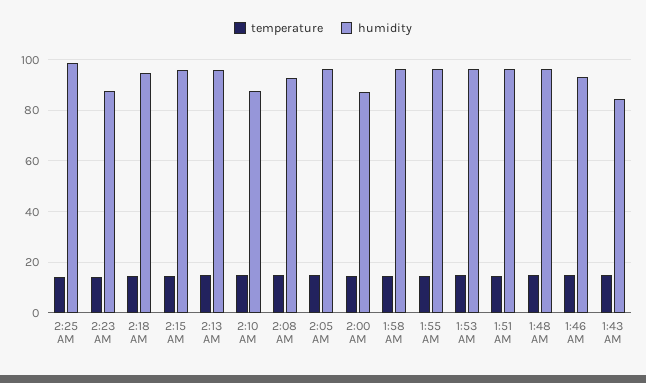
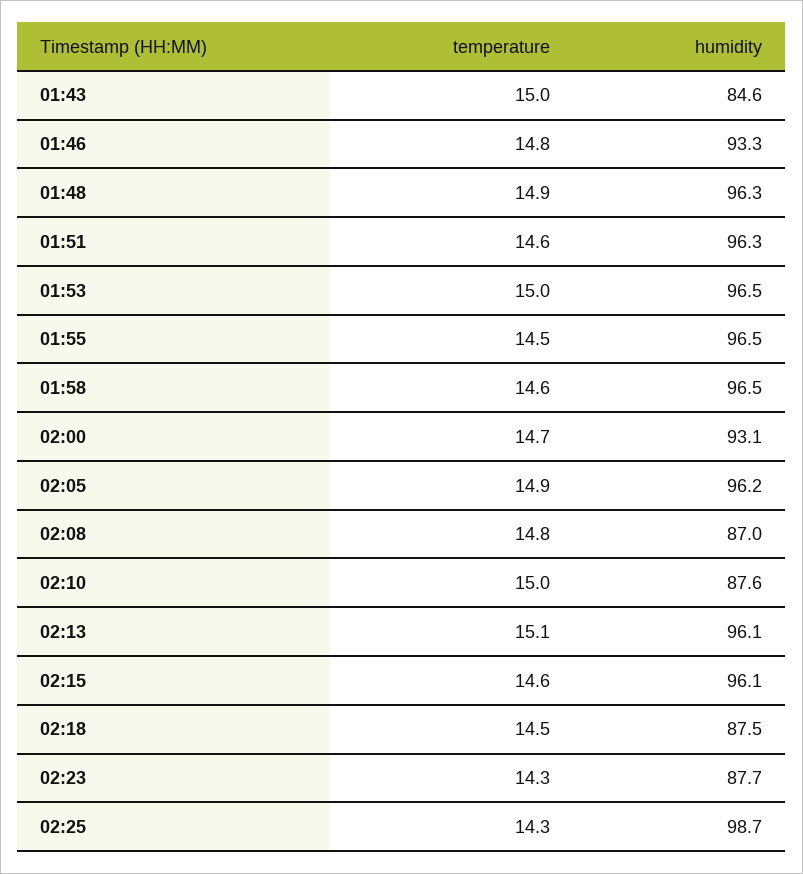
  {
    "temperature": {
      "2:25 AM": 14.3,
      "2:23 AM": 14.3,
      "2:18 AM": 14.5,
      "2:15 AM": 14.6,
      "2:13 AM": 15.1,
      "2:10 AM": 15,
      "2:08 AM": 14.8,
      "2:05 AM": 14.9,
      "2:00 AM": 14.7,
      "1:58 AM": 14.6,
      "1:55 AM": 14.5,
      "1:53 AM": 15,
      "1:51 AM": 14.6,
      "1:48 AM": 14.9,
      "1:46 AM": 14.8,
      "1:43 AM": 15
    },
    "humidity": {
      "2:25 AM": 98.7,
      "2:23 AM": 87.7,
-     "2:18 AM": 95,
+     "2:18 AM": 87.5,
      "2:15 AM": 96.1,
      "2:13 AM": 96.1,
      "2:10 AM": 87.6,
-     "2:08 AM": 92.5,
+     "2:08 AM": 87,
      "2:05 AM": 96.2,
-     "2:00 AM": 87.5,
+     "2:00 AM": 93.1,
      "1:58 AM": 96.5,
      "1:55 AM": 96.5,
      "1:53 AM": 96.5,
      "1:51 AM": 96.3,
      "1:48 AM": 96.3,
      "1:46 AM": 93.3,
      "1:43 AM": 84.6
    }
  }

